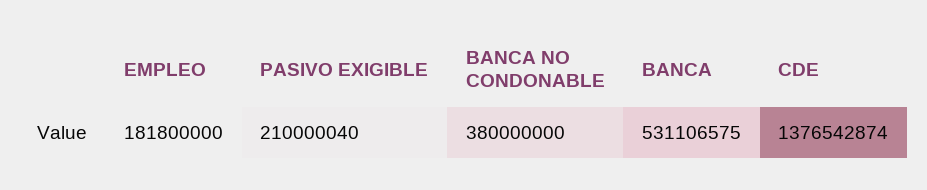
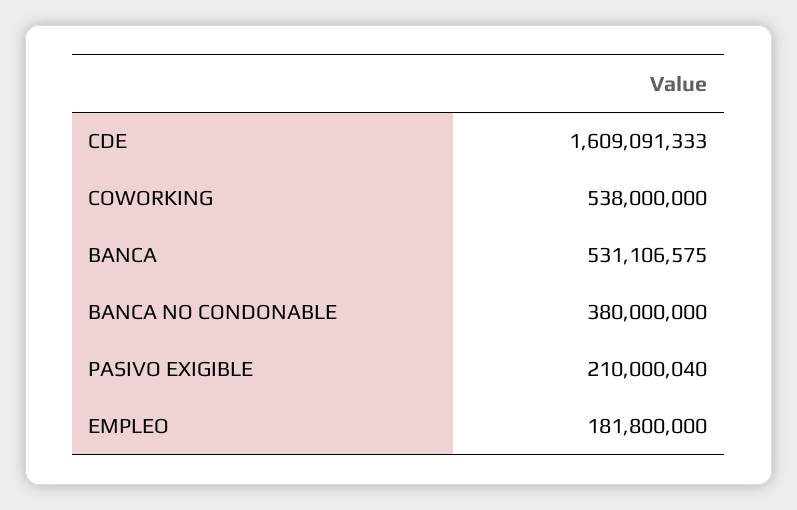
  {
    "EMPLEO": 181800000,
    "PASIVO EXIGIBLE": 210000040,
    "BANCA NO CONDONABLE": 380000000,
    "BANCA": 531106575,
-   "CDE": 1376542874
+   "CDE": 1609091333,
+   "COWORKING": 538000000
  }

